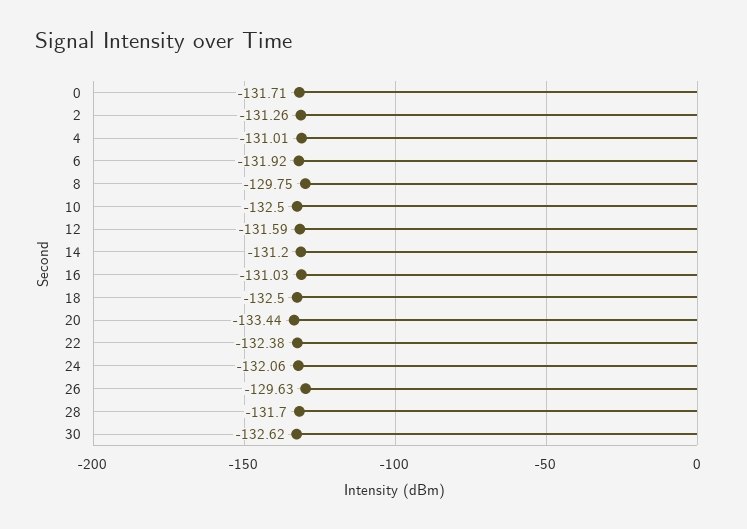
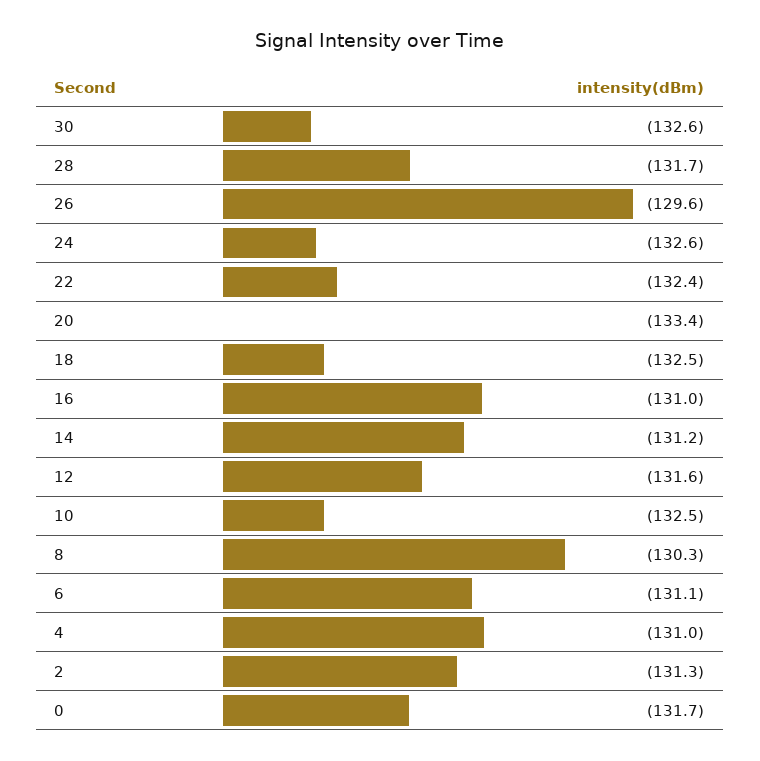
  {
    "0": -131.71,
    "2": -131.26,
    "4": -131.01,
-   "6": -131.92,
+   "6": -131.1,
-   "8": -129.75,
+   "8": -130.3,
    "10": -132.5,
    "12": -131.59,
    "14": -131.2,
    "16": -131.03,
    "18": -132.5,
    "20": -133.44,
    "22": -132.38,
-   "24": -132.06,
+   "24": -132.6,
    "26": -129.63,
    "28": -131.7,
    "30": -132.62
  }

